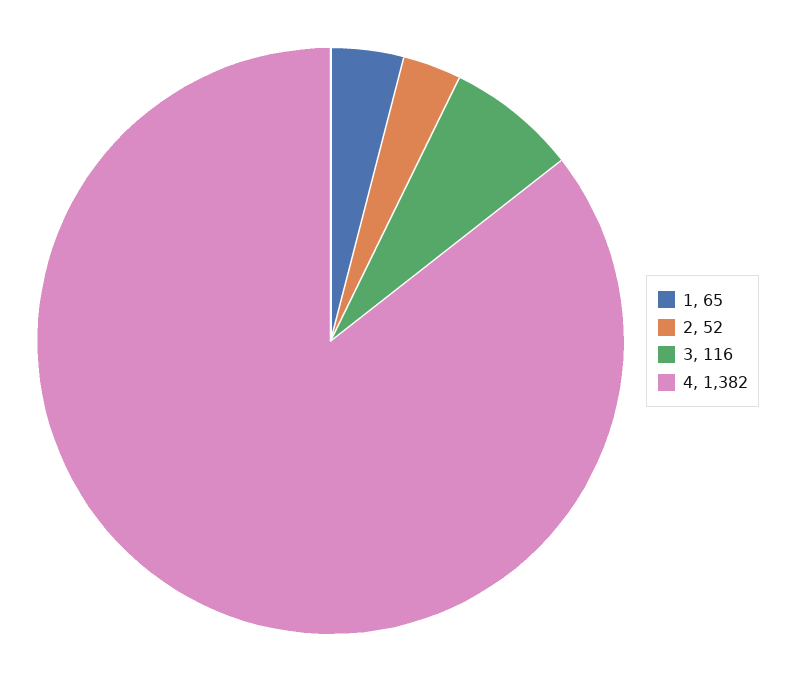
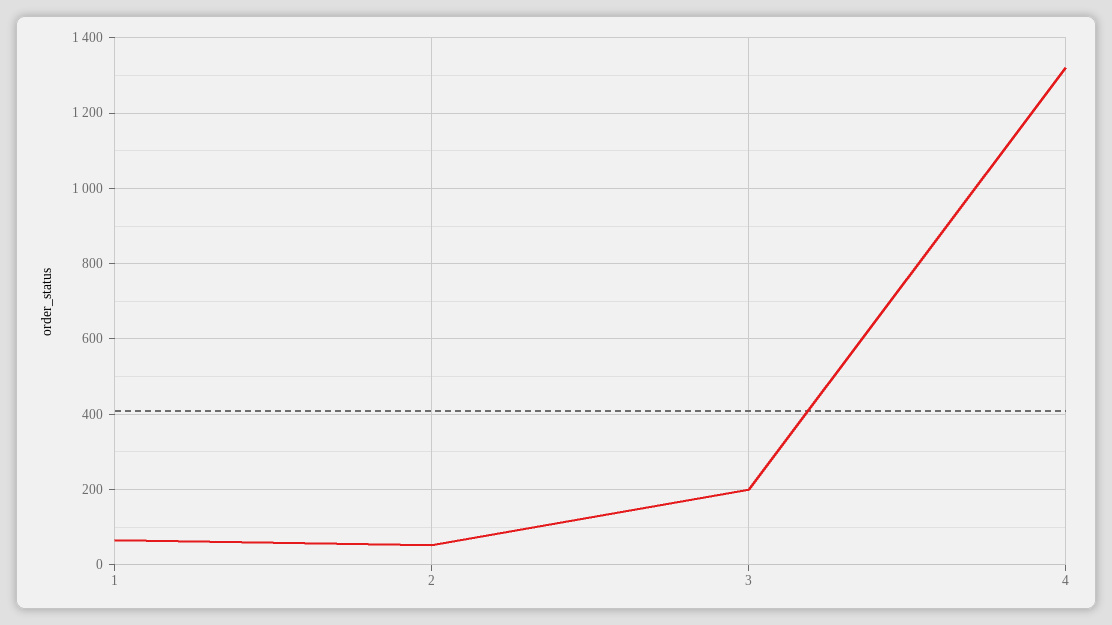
  {
    "1": 65,
    "2": 52,
-   "3": 116,
+   "3": 200,
-   "4": 1382
+   "4": 1320
  }

